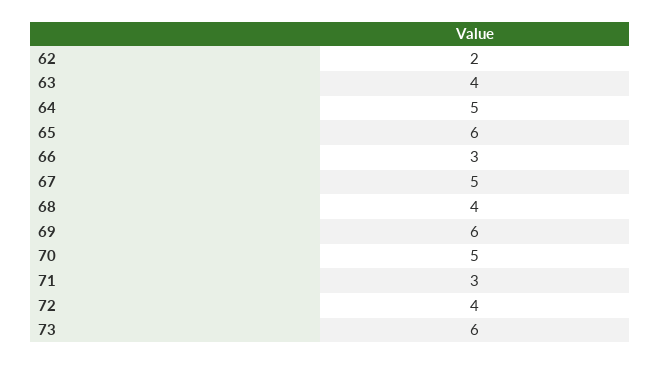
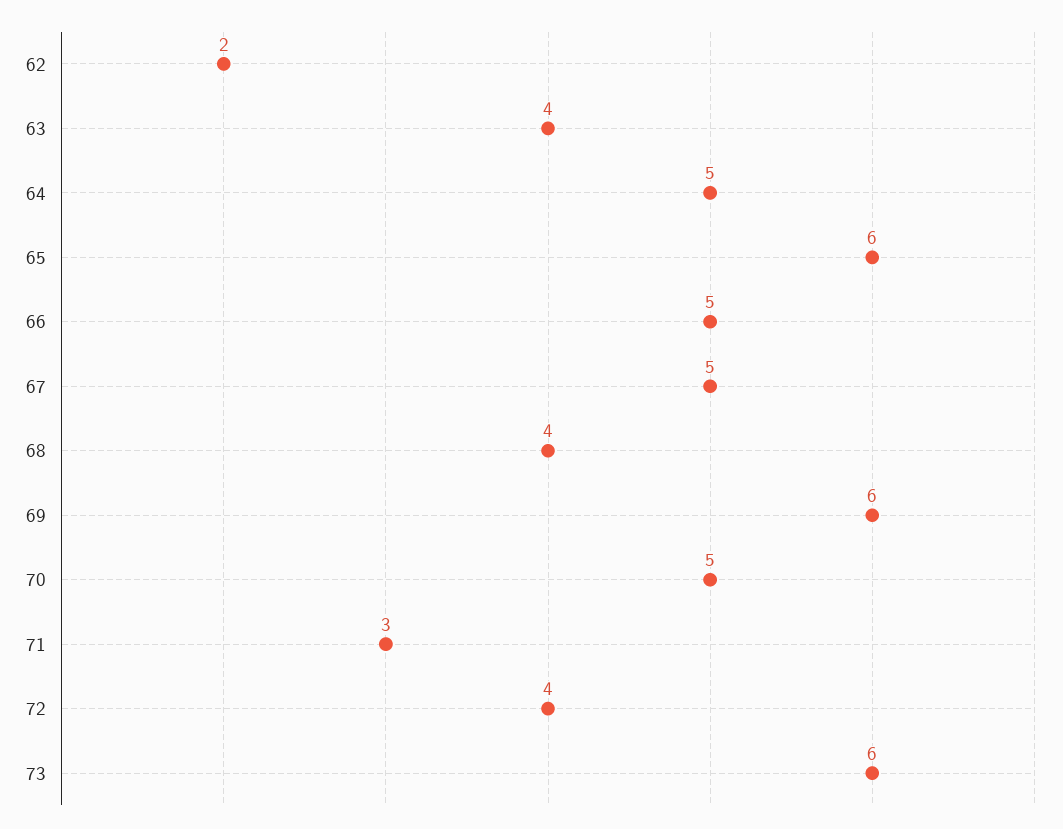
  {
    "62": 2,
    "63": 4,
    "64": 5,
    "65": 6,
-   "66": 3,
+   "66": 5,
    "67": 5,
    "68": 4,
    "69": 6,
    "70": 5,
    "71": 3,
    "72": 4,
    "73": 6
  }

